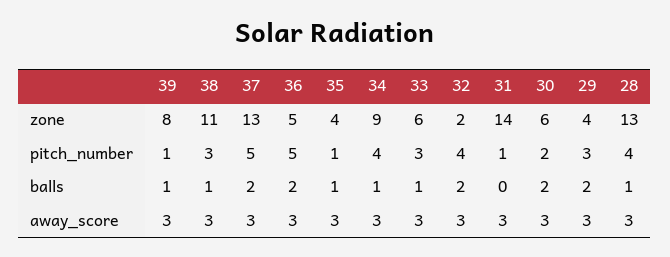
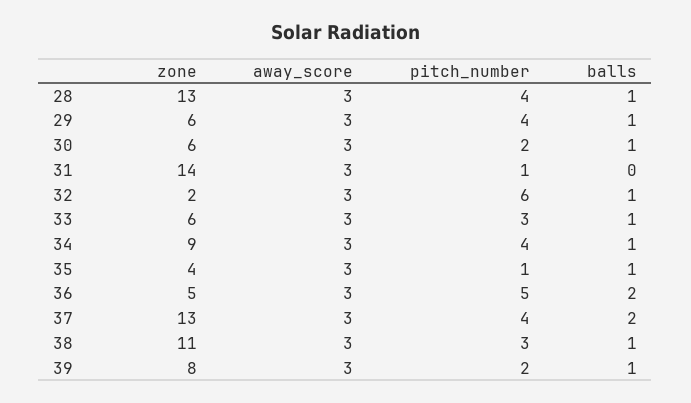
  {
    "39": {
      "zone": 8,
-     "pitch_number": 1,
+     "pitch_number": 2,
      "balls": 1,
      "away_score": 3
    },
    "38": {
      "zone": 11,
      "pitch_number": 3,
      "balls": 1,
      "away_score": 3
    },
    "37": {
      "zone": 13,
-     "pitch_number": 5,
+     "pitch_number": 4,
      "balls": 2,
      "away_score": 3
    },
    "36": {
      "zone": 5,
      "pitch_number": 5,
      "balls": 2,
      "away_score": 3
    },
    "35": {
      "zone": 4,
      "pitch_number": 1,
      "balls": 1,
      "away_score": 3
    },
    "34": {
      "zone": 9,
      "pitch_number": 4,
      "balls": 1,
      "away_score": 3
    },
    "33": {
      "zone": 6,
      "pitch_number": 3,
      "balls": 1,
      "away_score": 3
    },
    "32": {
      "zone": 2,
-     "pitch_number": 4,
+     "pitch_number": 6,
-     "balls": 2,
+     "balls": 1,
      "away_score": 3
    },
    "31": {
      "zone": 14,
      "pitch_number": 1,
      "balls": 0,
      "away_score": 3
    },
    "30": {
      "zone": 6,
      "pitch_number": 2,
-     "balls": 2,
+     "balls": 1,
      "away_score": 3
    },
    "29": {
-     "zone": 4,
+     "zone": 6,
-     "pitch_number": 3,
+     "pitch_number": 4,
-     "balls": 2,
+     "balls": 1,
      "away_score": 3
    },
    "28": {
      "zone": 13,
      "pitch_number": 4,
      "balls": 1,
      "away_score": 3
    }
  }

